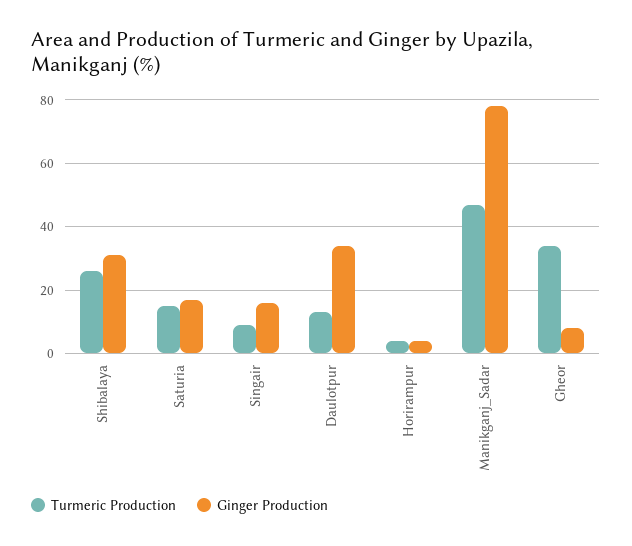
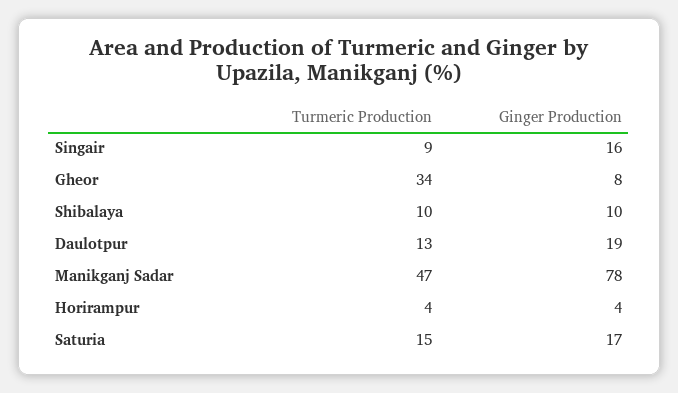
  {
    "Turmeric Production": {
-     "Shibalaya": 25,
+     "Shibalaya": 10,
      "Saturia": 15,
      "Singair": 9,
      "Daulotpur": 13,
      "Horirampur": 4,
      "Manikganj_Sadar": 47,
      "Gheor": 34
    },
    "Ginger Production": {
-     "Shibalaya": 30,
+     "Shibalaya": 10,
      "Saturia": 17,
      "Singair": 16,
-     "Daulotpur": 35,
+     "Daulotpur": 19,
      "Horirampur": 4,
      "Manikganj_Sadar": 78,
      "Gheor": 8
    }
  }

